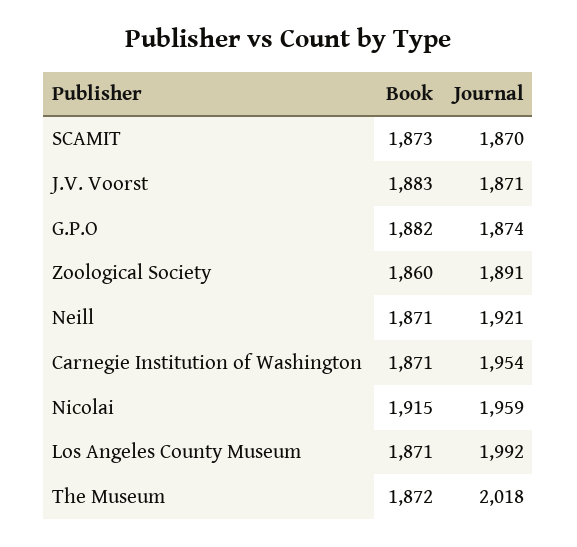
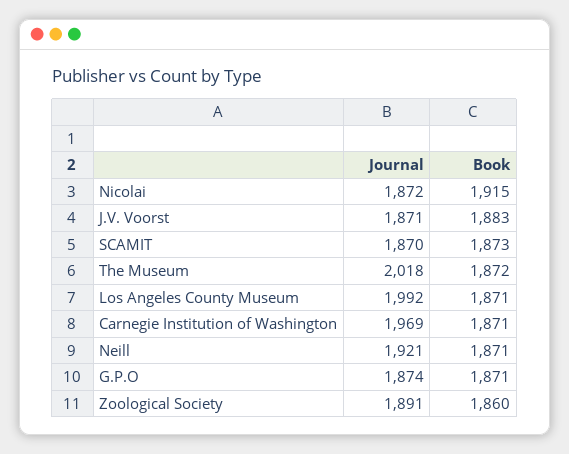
  {
    "Book": {
      "SCAMIT": 1873,
      "J.V. Voorst": 1883,
-     "G.P.O": 1882,
+     "G.P.O": 1871,
      "Zoological Society": 1860,
      "Neill": 1871,
      "Carnegie Institution of Washington": 1871,
      "Nicolai": 1915,
      "Los Angeles County Museum": 1871,
      "The Museum": 1872
    },
    "Journal": {
      "SCAMIT": 1870,
      "J.V. Voorst": 1871,
      "G.P.O": 1874,
      "Zoological Society": 1891,
      "Neill": 1921,
-     "Carnegie Institution of Washington": 1954,
+     "Carnegie Institution of Washington": 1969,
-     "Nicolai": 1959,
+     "Nicolai": 1872,
      "Los Angeles County Museum": 1992,
      "The Museum": 2018
    }
  }

